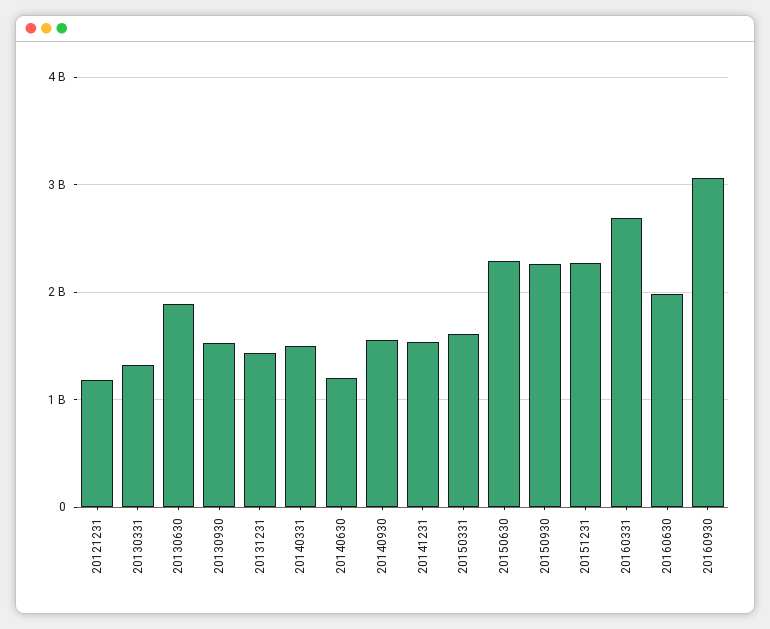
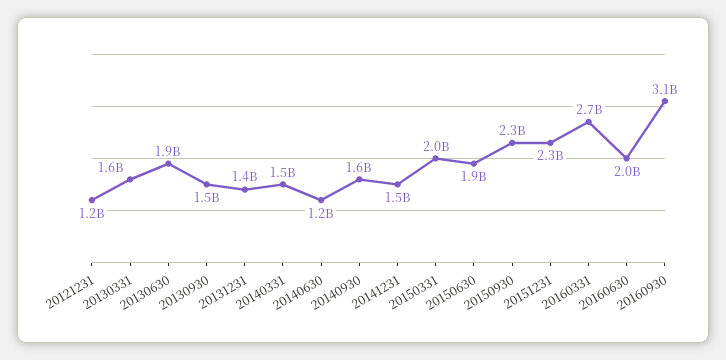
  {
    "20121231": 1200000000,
-   "20130331": 1300000000,
+   "20130331": 1600000000,
    "20130630": 1900000000,
    "20130930": 1500000000,
    "20131231": 1400000000,
    "20140331": 1500000000,
    "20140630": 1200000000,
    "20140930": 1600000000,
    "20141231": 1500000000,
-   "20150331": 1600000000,
+   "20150331": 2000000000,
-   "20150630": 2300000000,
+   "20150630": 1900000000,
    "20150930": 2300000000,
    "20151231": 2300000000,
    "20160331": 2700000000,
    "20160630": 2000000000,
    "20160930": 3100000000
  }

